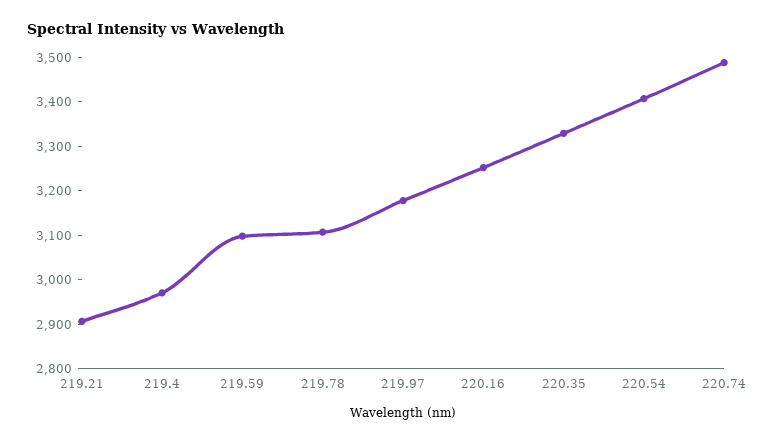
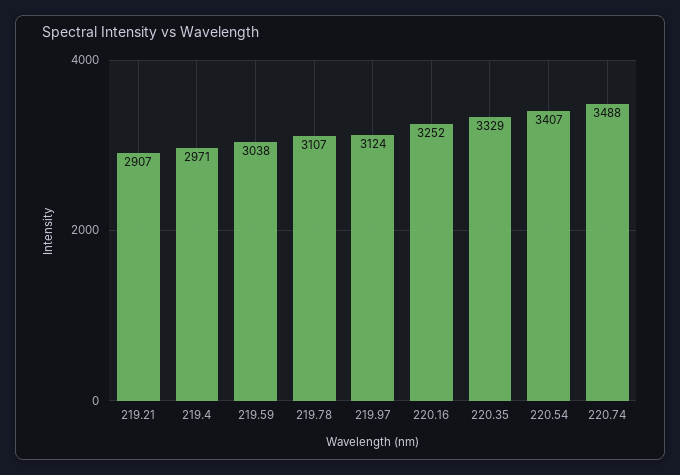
  {
    "219.21": 2907,
    "219.4": 2971,
-   "219.59": 3100,
+   "219.59": 3038,
    "219.78": 3107,
-   "219.97": 3180,
+   "219.97": 3124,
    "220.16": 3252,
    "220.35": 3329,
    "220.54": 3407,
    "220.74": 3488
  }

